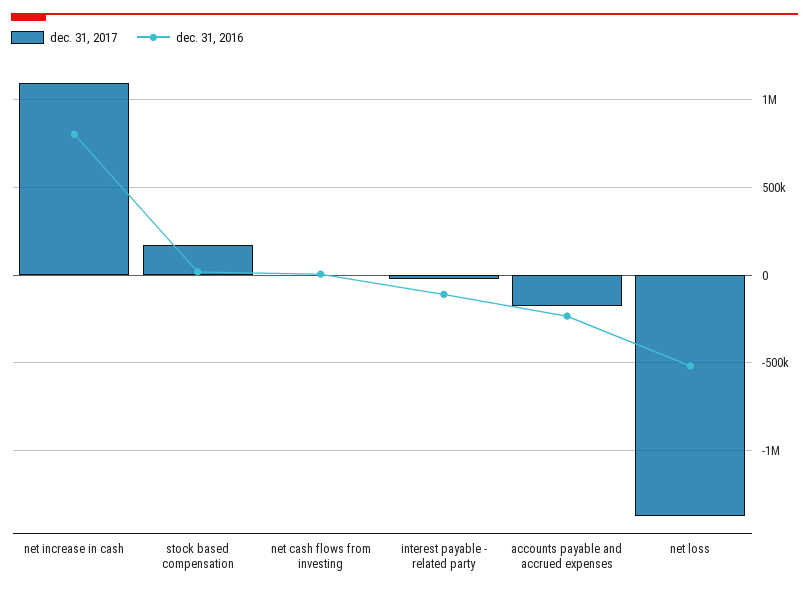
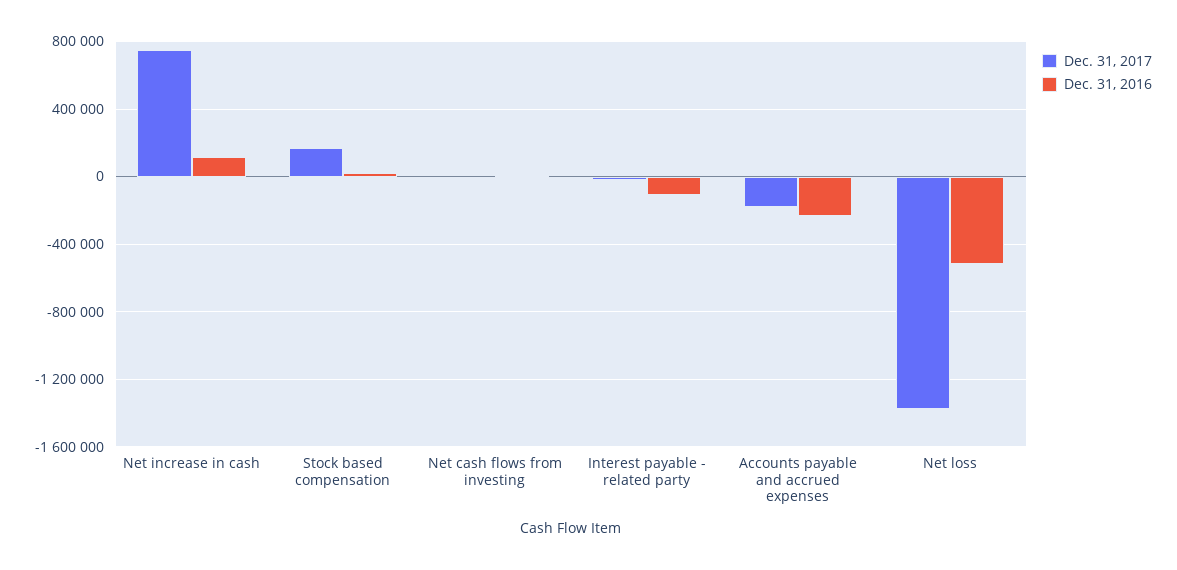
  {
    "dec. 31, 2017": {
-     "net increase in cash": 1100000,
+     "net increase in cash": 750000,
      "stock based compensation": 150000,
      "net cash flows from investing": 0,
      "interest payable - related party": 0,
      "accounts payable and accrued expenses": -200000,
      "net loss": -1350000
    },
    "dec. 31, 2016": {
-     "net increase in cash": 800000,
+     "net increase in cash": 100000,
      "stock based compensation": 0,
      "net cash flows from investing": 0,
      "interest payable - related party": -100000,
      "accounts payable and accrued expenses": -250000,
      "net loss": -500000
    }
  }

